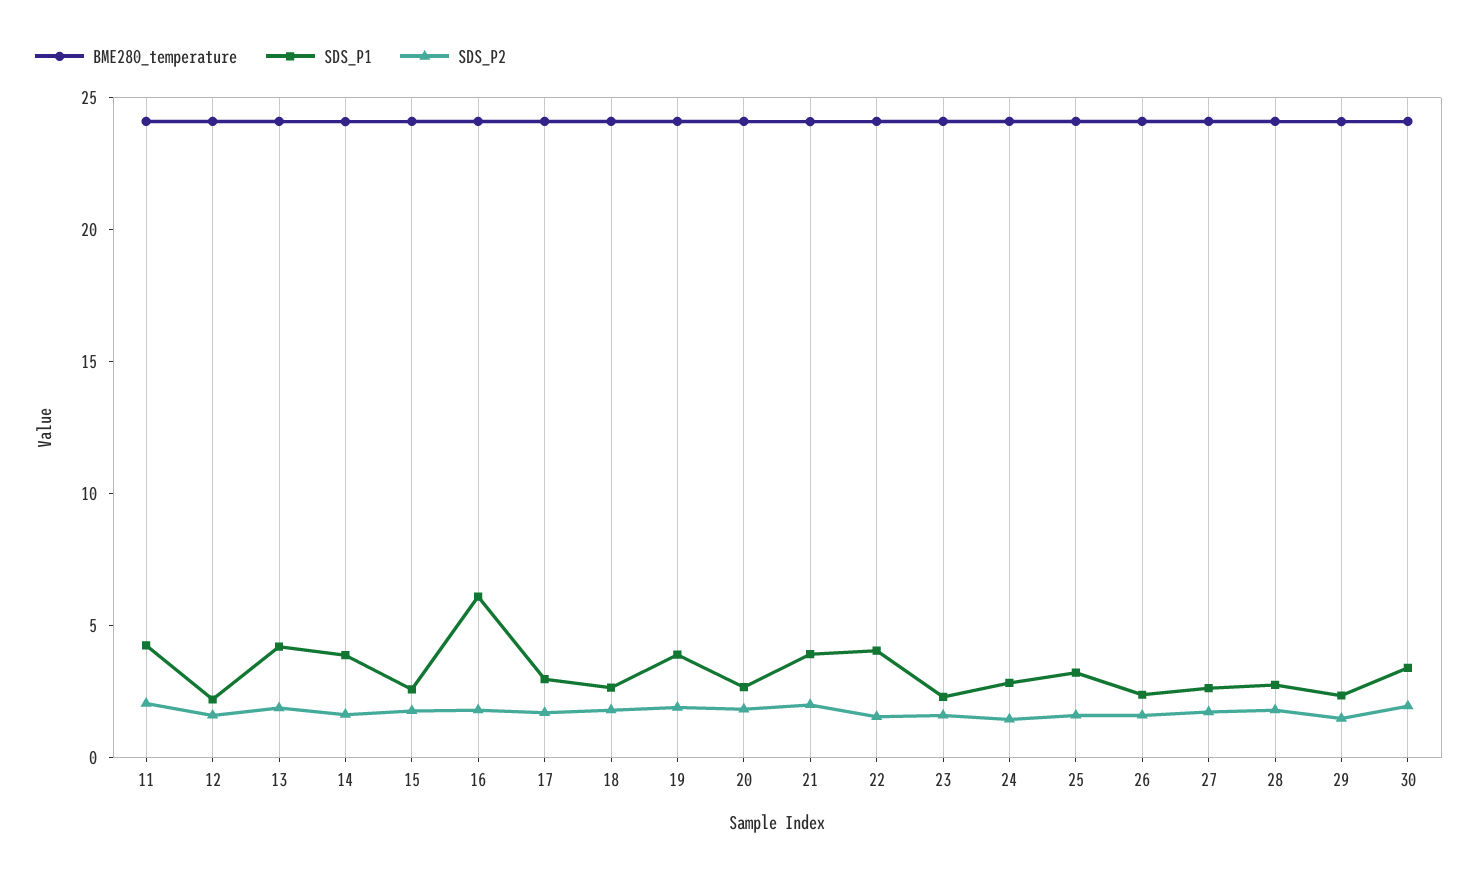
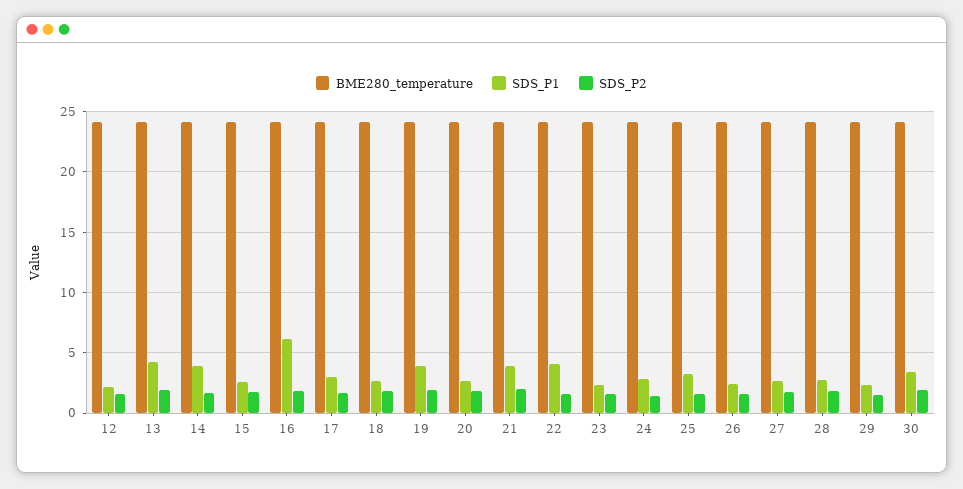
  {
    "BME280_temperature": {
-     "11": 24,
      "12": 24,
      "13": 24,
      "14": 24,
      "15": 24,
      "16": 24,
      "17": 24,
      "18": 24,
      "19": 24,
      "20": 24,
      "21": 24,
      "22": 24,
      "23": 24,
      "24": 24,
      "25": 24,
      "26": 24,
      "27": 24,
      "28": 24,
      "29": 24,
      "30": 24
    },
    "SDS_P1": {
-     "11": 4,
      "12": 2,
      "13": 4,
      "14": 4,
      "15": 2.5,
      "16": 6,
      "17": 3,
      "18": 2.5,
      "19": 4,
      "20": 2.5,
      "21": 4,
      "22": 4,
      "23": 2.5,
      "24": 3,
      "25": 3,
      "26": 2.5,
      "27": 2.5,
      "28": 3,
      "29": 2.5,
      "30": 3.5
    },
    "SDS_P2": {
-     "11": 2,
      "12": 1.5,
      "13": 2,
      "14": 1.5,
      "15": 2,
      "16": 2,
      "17": 1.5,
      "18": 2,
      "19": 2,
      "20": 2,
      "21": 2,
      "22": 1.5,
      "23": 1.5,
      "24": 1.5,
      "25": 1.5,
      "26": 1.5,
      "27": 1.5,
      "28": 2,
      "29": 1.5,
      "30": 2
    }
  }

